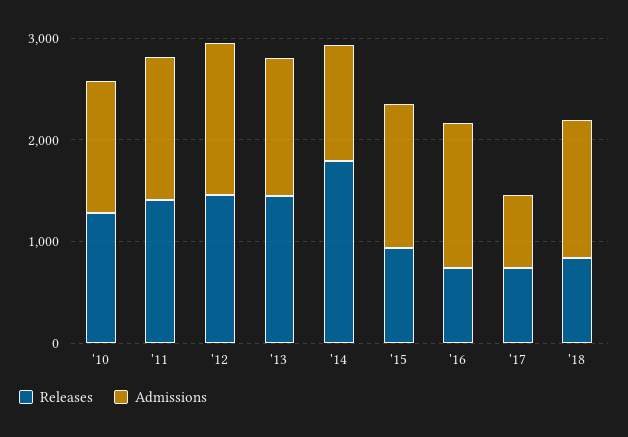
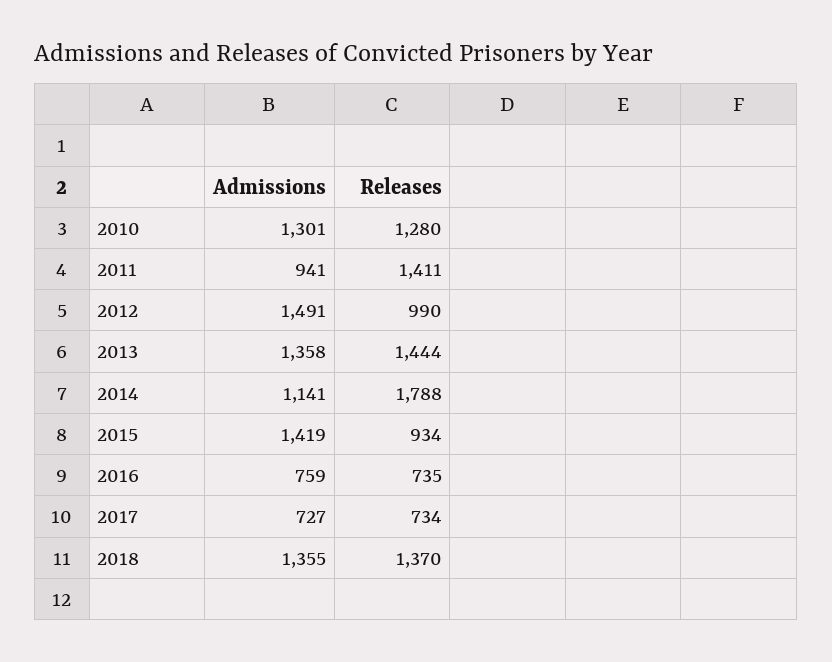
  {
    "Releases": {
      "'10": 1280,
      "'11": 1411,
-     "'12": 1400,
+     "'12": 990,
      "'13": 1444,
      "'14": 1788,
      "'15": 934,
      "'16": 735,
      "'17": 734,
-     "'18": 800
+     "'18": 1370
    },
    "Admissions": {
      "'10": 1301,
-     "'11": 1400,
+     "'11": 941,
      "'12": 1491,
      "'13": 1358,
      "'14": 1141,
      "'15": 1419,
-     "'16": 1400,
+     "'16": 759,
      "'17": 727,
      "'18": 1355
    }
  }

